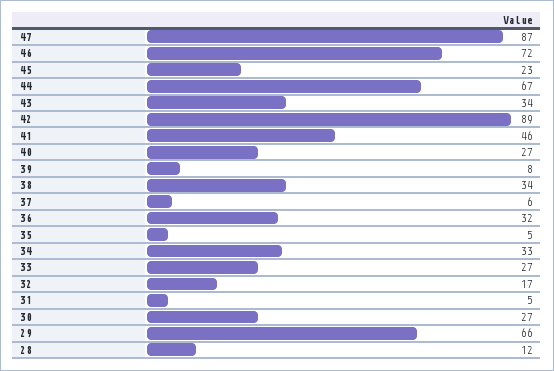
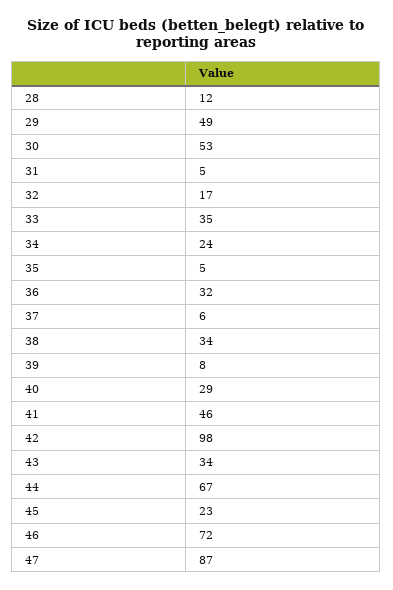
  {
    "47": 87,
    "46": 72,
    "45": 23,
    "44": 67,
    "43": 34,
-   "42": 89,
+   "42": 98,
    "41": 46,
-   "40": 27,
+   "40": 29,
    "39": 8,
    "38": 34,
    "37": 6,
    "36": 32,
    "35": 5,
-   "34": 33,
+   "34": 24,
-   "33": 27,
+   "33": 35,
    "32": 17,
    "31": 5,
-   "30": 27,
+   "30": 53,
-   "29": 66,
+   "29": 49,
    "28": 12
  }

